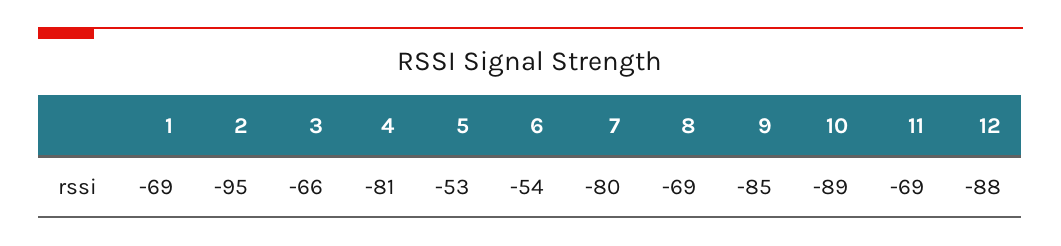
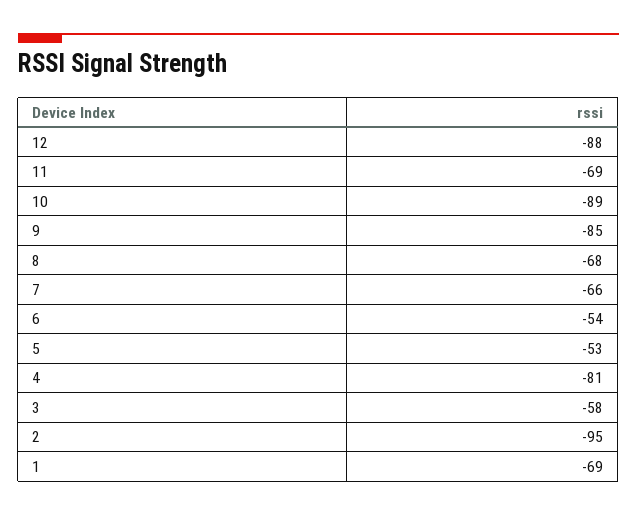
  {
    "1": -69,
    "2": -95,
-   "3": -66,
+   "3": -58,
    "4": -81,
    "5": -53,
    "6": -54,
-   "7": -80,
+   "7": -66,
-   "8": -69,
+   "8": -68,
    "9": -85,
    "10": -89,
    "11": -69,
    "12": -88
  }

